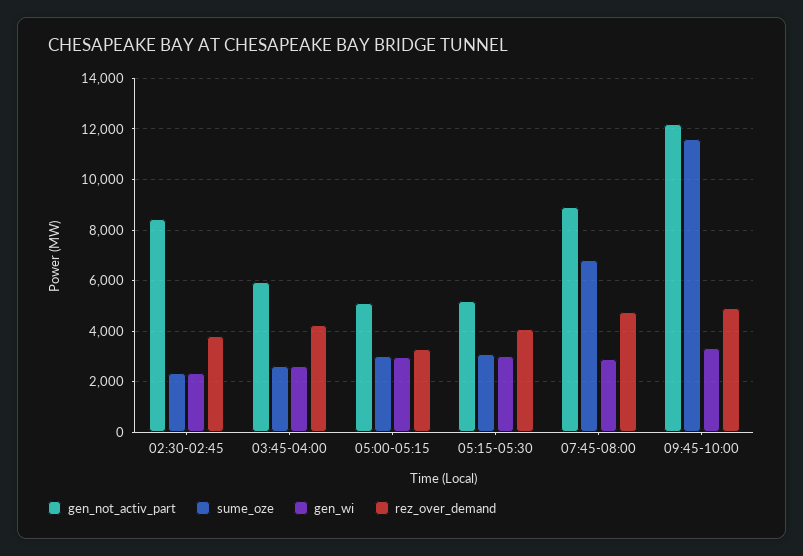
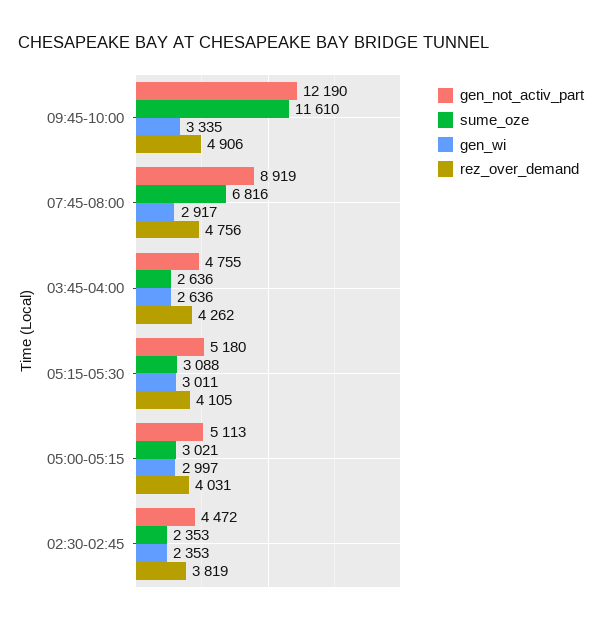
  {
    "gen_not_activ_part": {
-     "02:30-02:45": 8500,
+     "02:30-02:45": 4472,
-     "03:45-04:00": 6000,
+     "03:45-04:00": 4755,
      "05:00-05:15": 5113,
      "05:15-05:30": 5180,
      "07:45-08:00": 8919,
      "09:45-10:00": 12190
    },
    "sume_oze": {
      "02:30-02:45": 2353,
      "03:45-04:00": 2636,
      "05:00-05:15": 3021,
      "05:15-05:30": 3088,
      "07:45-08:00": 6816,
      "09:45-10:00": 11610
    },
    "gen_wi": {
      "02:30-02:45": 2353,
      "03:45-04:00": 2636,
      "05:00-05:15": 2997,
      "05:15-05:30": 3011,
      "07:45-08:00": 2917,
      "09:45-10:00": 3335
    },
    "rez_over_demand": {
      "02:30-02:45": 3819,
      "03:45-04:00": 4262,
-     "05:00-05:15": 3250,
+     "05:00-05:15": 4031,
      "05:15-05:30": 4105,
      "07:45-08:00": 4756,
      "09:45-10:00": 4906
    }
  }

